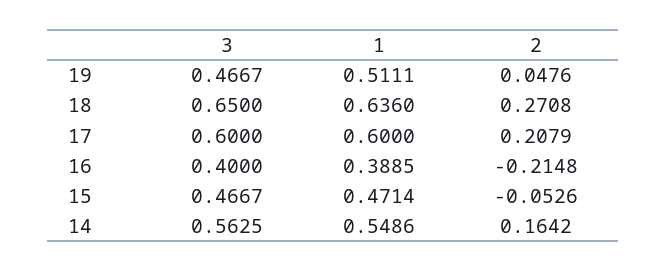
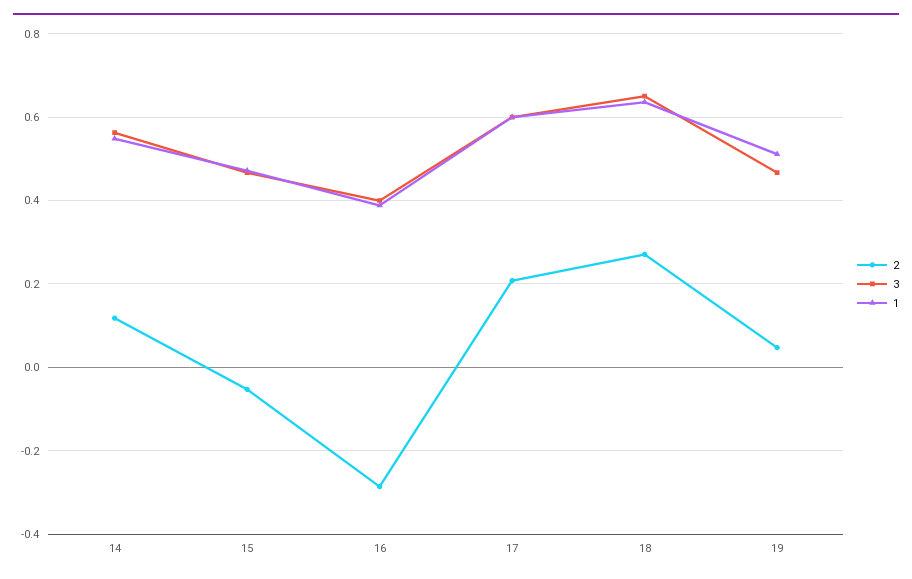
  {
    "3": {
      "19": 0.4667,
      "18": 0.65,
      "17": 0.6,
      "16": 0.4,
      "15": 0.4667,
      "14": 0.5625
    },
    "1": {
      "19": 0.5111,
      "18": 0.636,
      "17": 0.6,
      "16": 0.3885,
      "15": 0.4714,
      "14": 0.5486
    },
    "2": {
      "19": 0.0476,
      "18": 0.2708,
      "17": 0.2079,
-     "16": -0.2148,
+     "16": -0.28,
      "15": -0.0526,
-     "14": 0.1642
+     "14": 0.12
    }
  }

